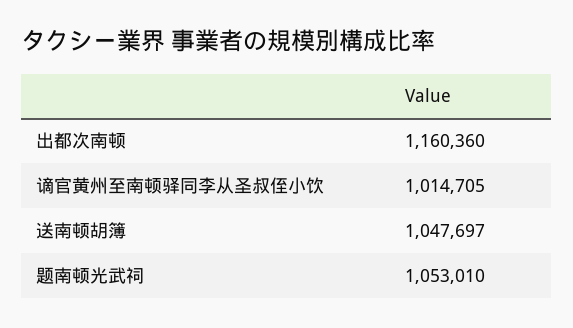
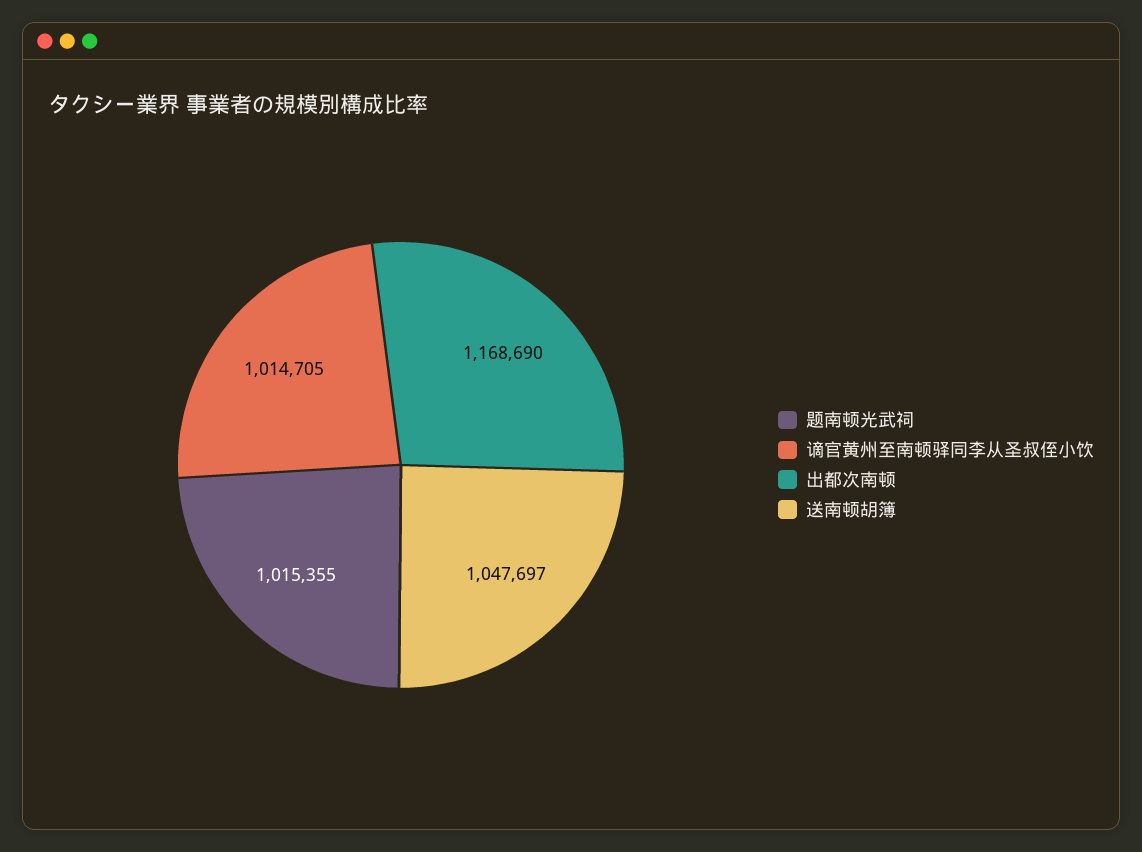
  {
-   "出都次南顿": 1160360,
+   "出都次南顿": 1168690,
    "谪官黄州至南顿驿同李从圣叔侄小饮": 1014705,
    "送南顿胡簿": 1047697,
-   "题南顿光武祠": 1053010
+   "题南顿光武祠": 1015355
  }

